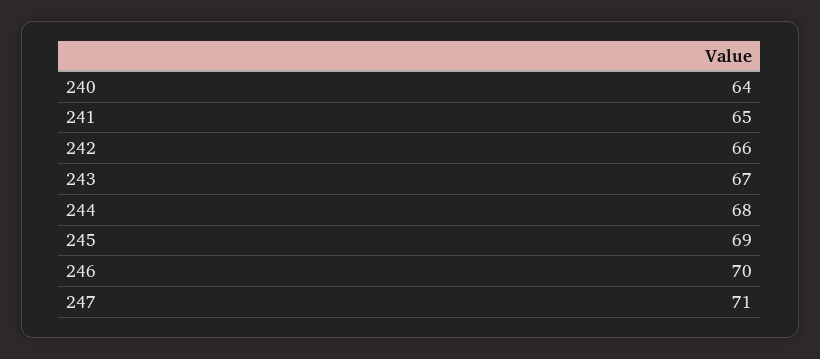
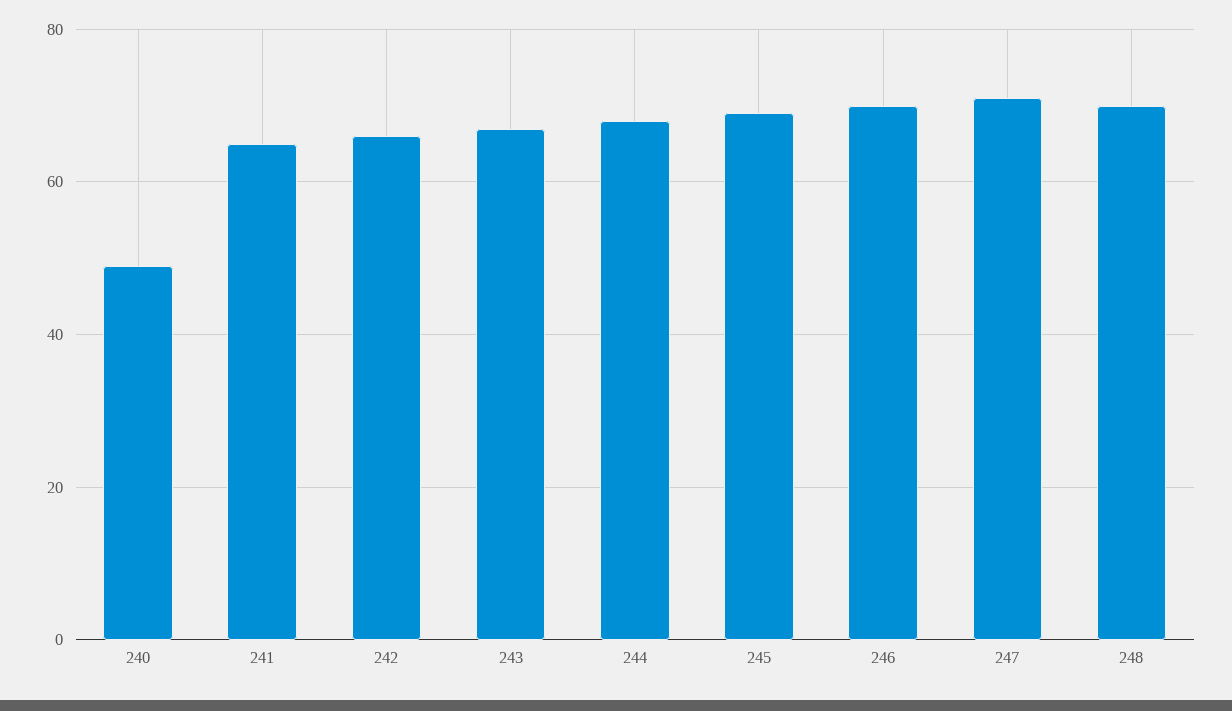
  {
-   "240": 64,
+   "240": 50,
    "241": 65,
    "242": 66,
    "243": 67,
    "244": 68,
    "245": 69,
    "246": 70,
-   "247": 71
+   "247": 71,
+   "248": 70
  }

